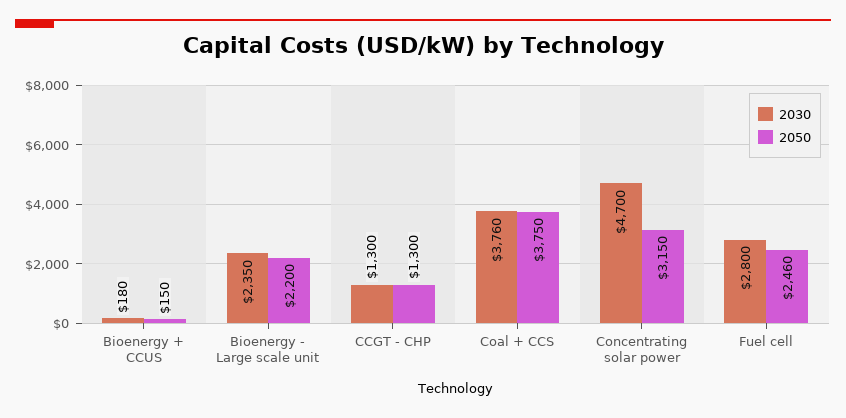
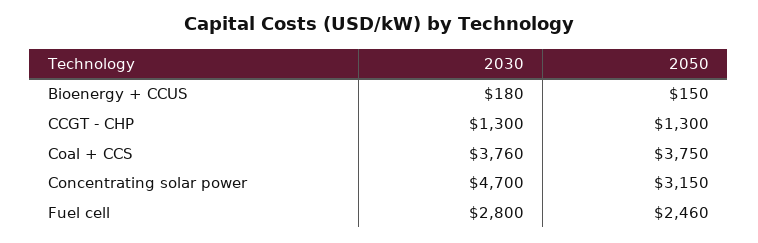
  {
    "2030": {
      "Bioenergy + CCUS": 180,
-     "Bioenergy - Large scale unit": 2350,
      "CCGT - CHP": 1300,
      "Coal + CCS": 3760,
      "Concentrating solar power": 4700,
      "Fuel cell": 2800
    },
    "2050": {
      "Bioenergy + CCUS": 150,
-     "Bioenergy - Large scale unit": 2200,
      "CCGT - CHP": 1300,
      "Coal + CCS": 3750,
      "Concentrating solar power": 3150,
      "Fuel cell": 2460
    }
  }

